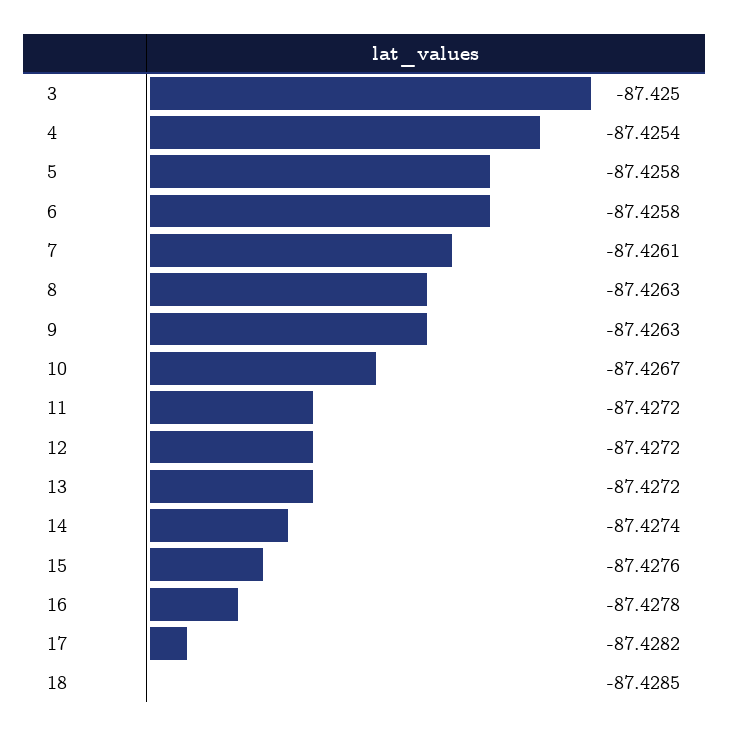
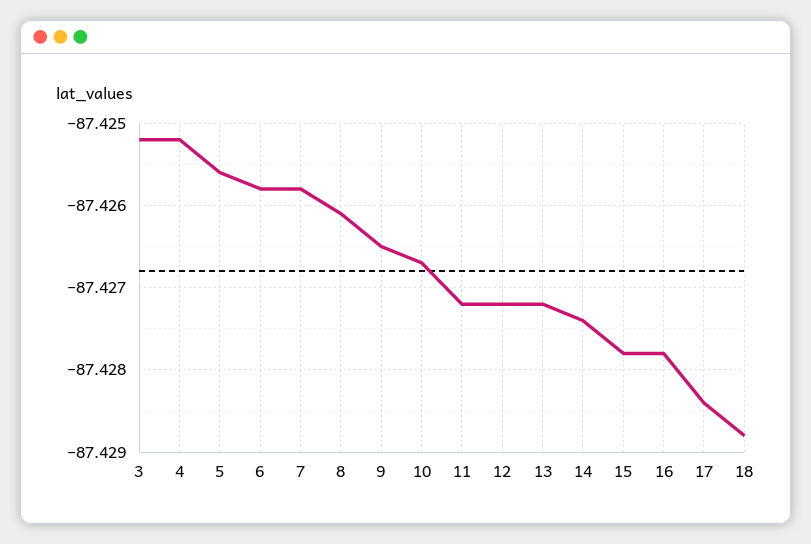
  {
-   "3": -87.425,
+   "3": -87.4252,
-   "4": -87.4254,
+   "4": -87.4252,
-   "5": -87.4258,
+   "5": -87.4256,
    "6": -87.4258,
-   "7": -87.4261,
+   "7": -87.4258,
-   "8": -87.4263,
+   "8": -87.4261,
-   "9": -87.4263,
+   "9": -87.4265,
    "10": -87.4267,
    "11": -87.4272,
    "12": -87.4272,
    "13": -87.4272,
    "14": -87.4274,
-   "15": -87.4276,
+   "15": -87.4278,
    "16": -87.4278,
-   "17": -87.4282,
+   "17": -87.4284,
-   "18": -87.4285
+   "18": -87.4288
  }

